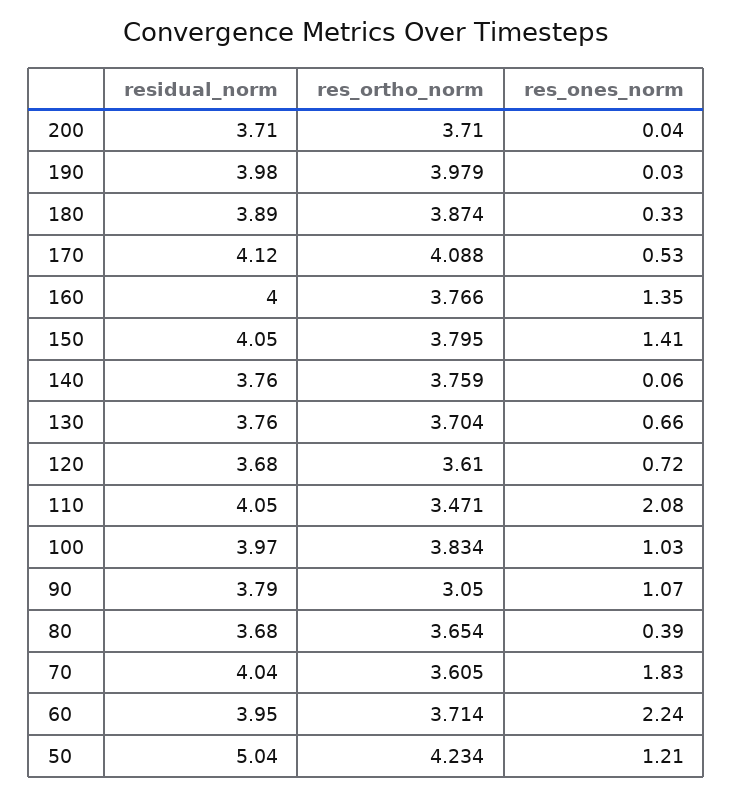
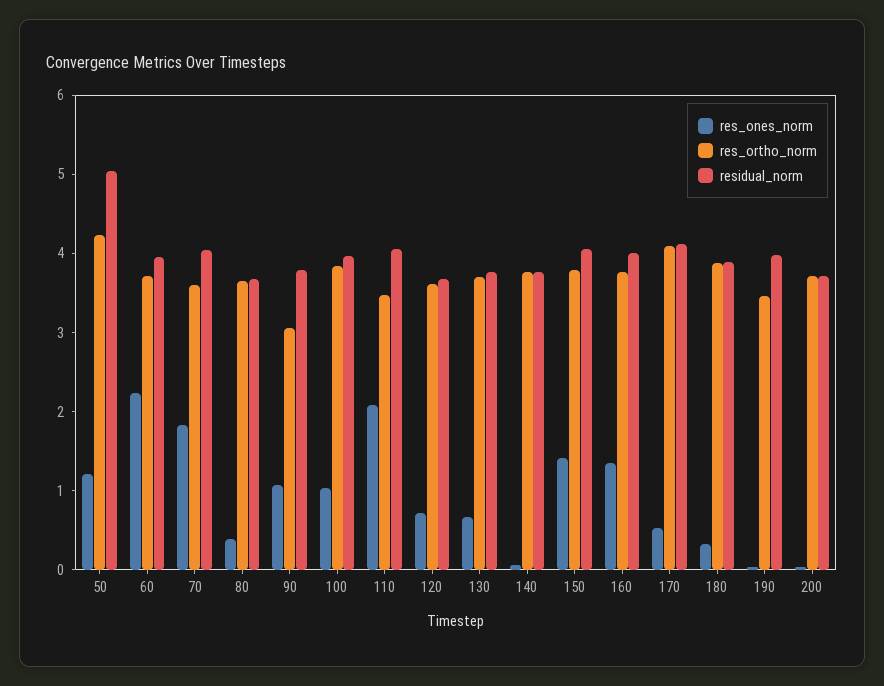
  {
    "residual_norm": {
      "200": 3.71,
      "190": 3.98,
      "180": 3.89,
      "170": 4.12,
      "160": 4,
      "150": 4.05,
      "140": 3.76,
      "130": 3.76,
      "120": 3.68,
      "110": 4.05,
      "100": 3.97,
      "90": 3.79,
      "80": 3.68,
      "70": 4.04,
      "60": 3.95,
      "50": 5.04
    },
    "res_ortho_norm": {
      "200": 3.71,
-     "190": 3.979,
+     "190": 3.4,
      "180": 3.874,
      "170": 4.088,
      "160": 3.766,
      "150": 3.795,
      "140": 3.759,
      "130": 3.704,
      "120": 3.61,
      "110": 3.471,
      "100": 3.834,
      "90": 3.05,
      "80": 3.654,
      "70": 3.605,
      "60": 3.714,
      "50": 4.234
    },
    "res_ones_norm": {
      "200": 0.04,
      "190": 0.03,
      "180": 0.33,
      "170": 0.53,
      "160": 1.35,
      "150": 1.41,
      "140": 0.06,
      "130": 0.66,
      "120": 0.72,
      "110": 2.08,
      "100": 1.03,
      "90": 1.07,
      "80": 0.39,
      "70": 1.83,
      "60": 2.24,
      "50": 1.21
    }
  }

